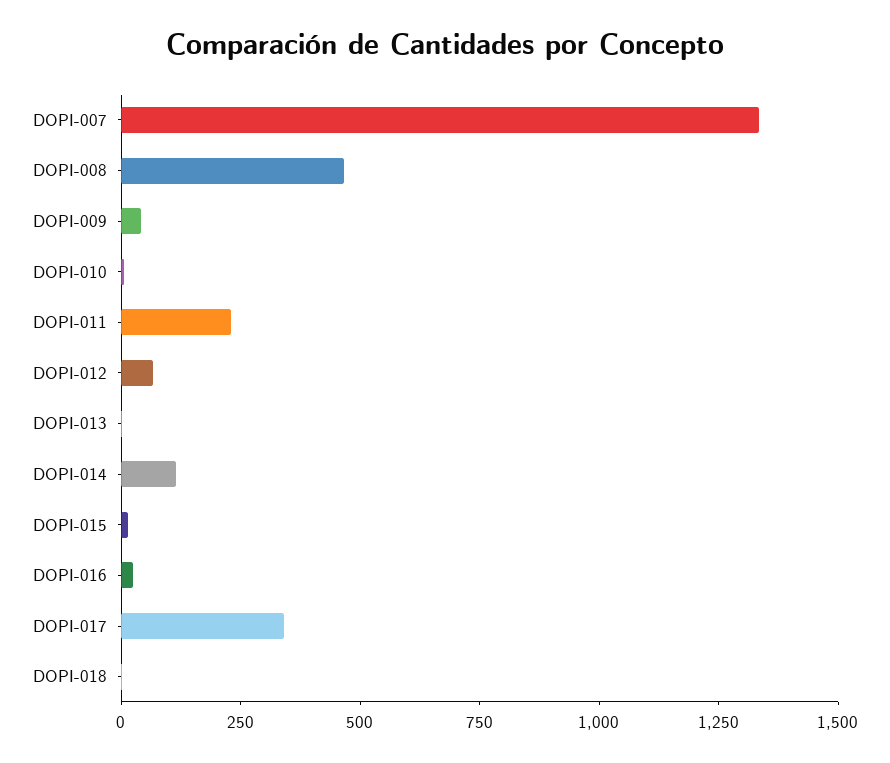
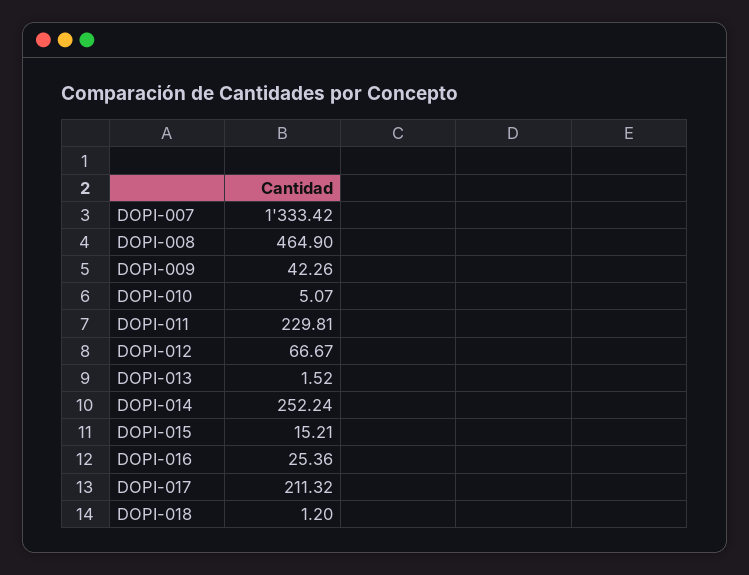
  {
    "DOPI-007": 1333.42,
    "DOPI-008": 464.9,
    "DOPI-009": 42.26,
    "DOPI-010": 5.07,
    "DOPI-011": 229.81,
    "DOPI-012": 66.67,
    "DOPI-013": 1.52,
-   "DOPI-014": 100,
+   "DOPI-014": 252.24,
    "DOPI-015": 15.21,
    "DOPI-016": 25.36,
-   "DOPI-017": 350,
+   "DOPI-017": 211.32,
    "DOPI-018": 1.2
  }

